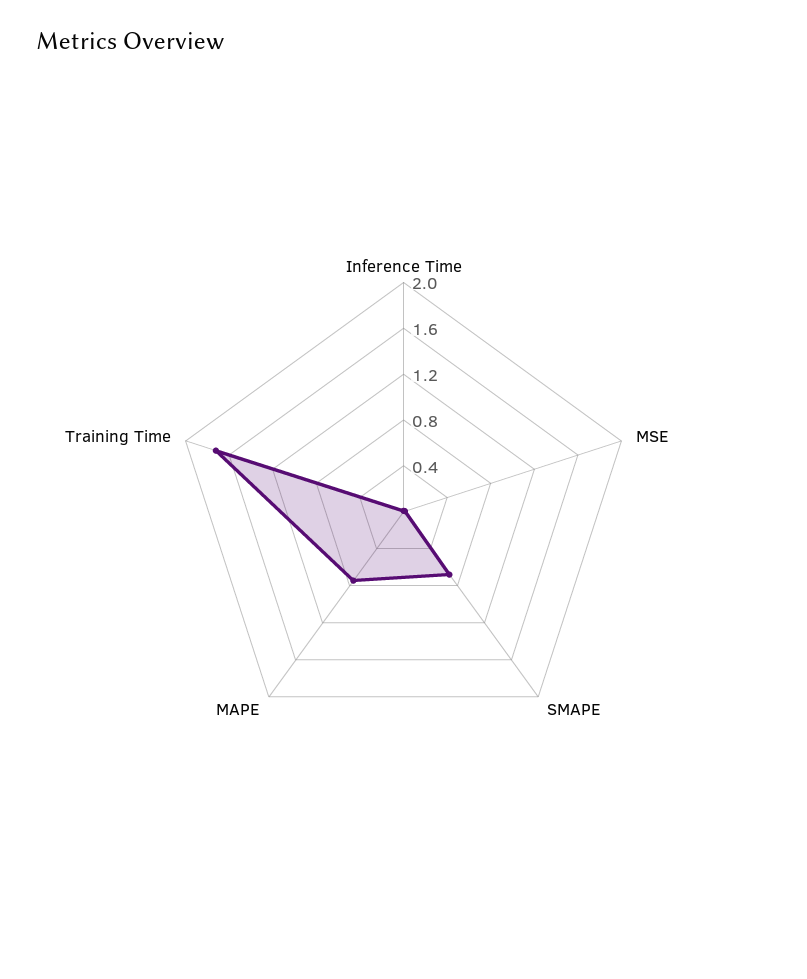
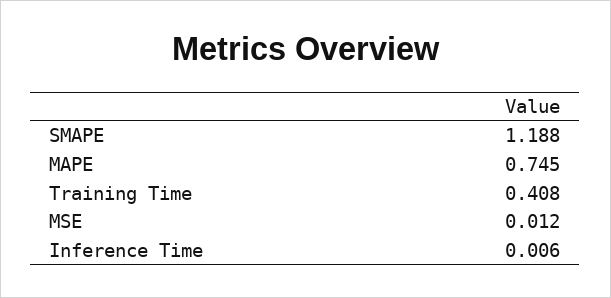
  {
    "Inference Time": 0.006,
    "MSE": 0.012,
-   "SMAPE": 0.7,
+   "SMAPE": 1.188,
    "MAPE": 0.745,
-   "Training Time": 1.7
+   "Training Time": 0.408
  }

